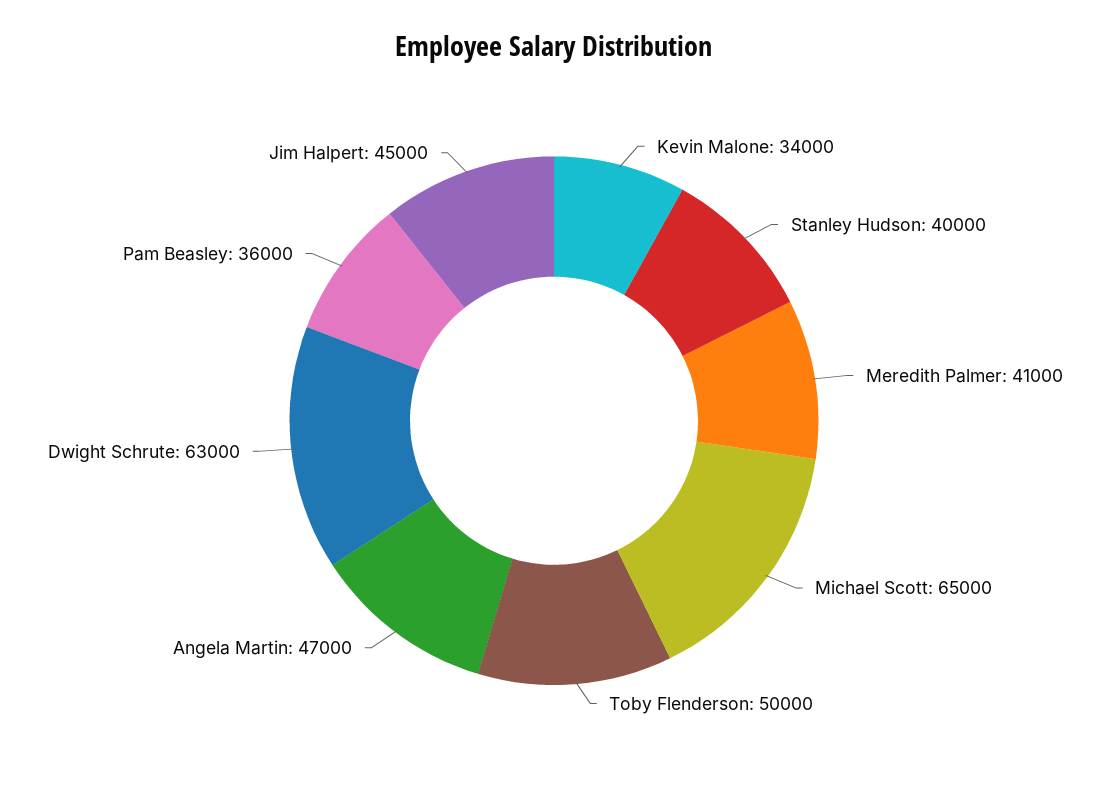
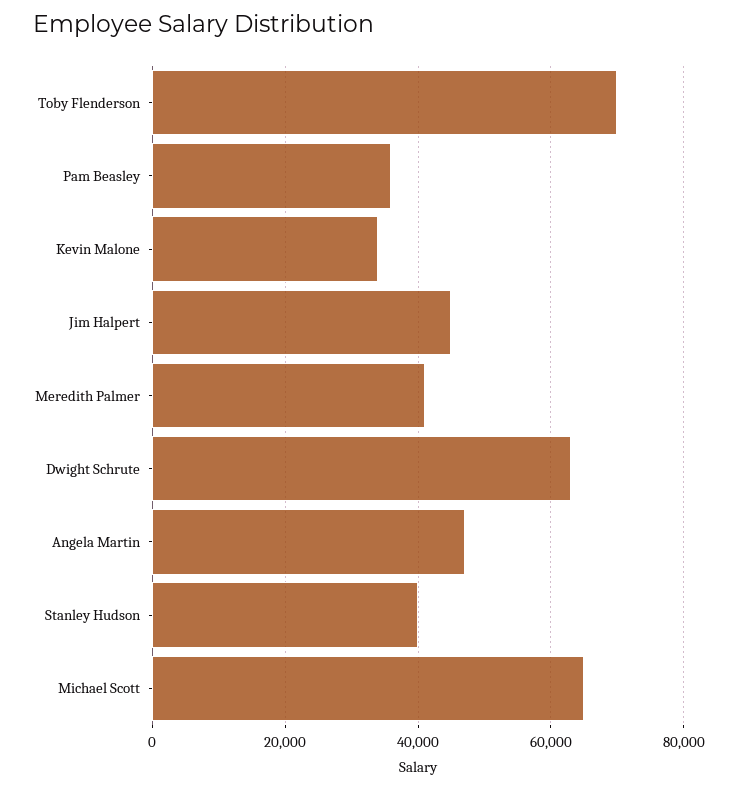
  {
    "Kevin Malone": 34000,
    "Stanley Hudson": 40000,
    "Meredith Palmer": 41000,
    "Michael Scott": 65000,
-   "Toby Flenderson": 50000,
+   "Toby Flenderson": 70000,
    "Angela Martin": 47000,
    "Dwight Schrute": 63000,
    "Pam Beasley": 36000,
    "Jim Halpert": 45000
  }

